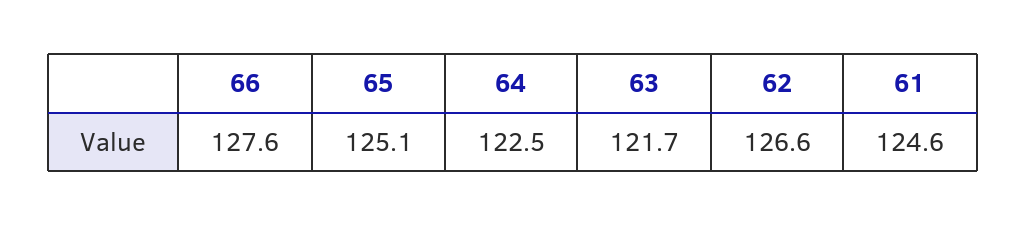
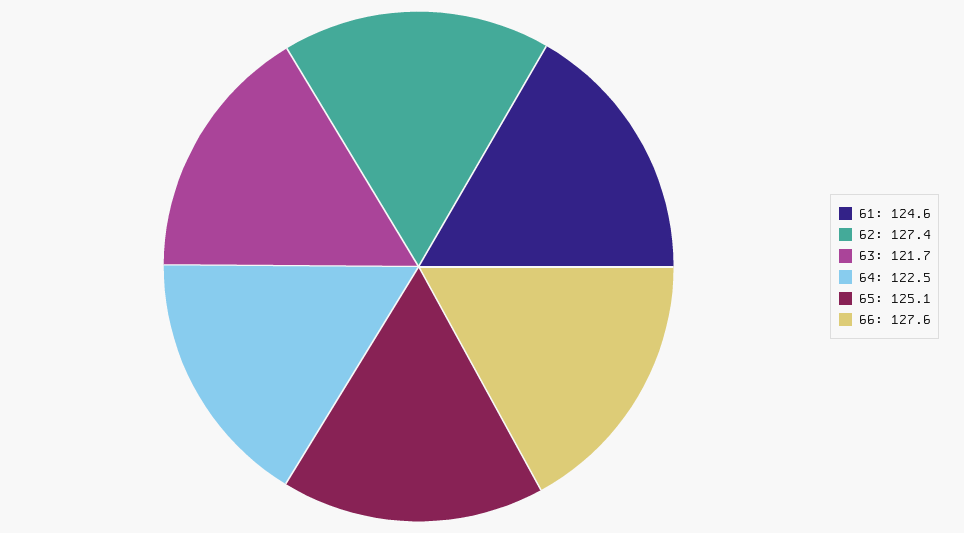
  {
    "66": 127.6,
    "65": 125.1,
    "64": 122.5,
    "63": 121.7,
-   "62": 126.6,
+   "62": 127.4,
    "61": 124.6
  }

